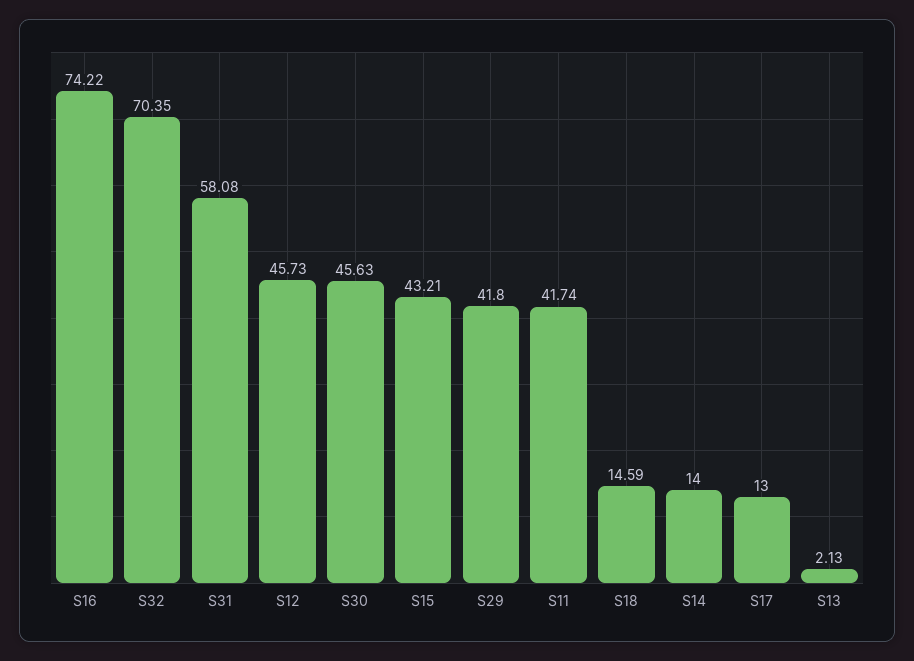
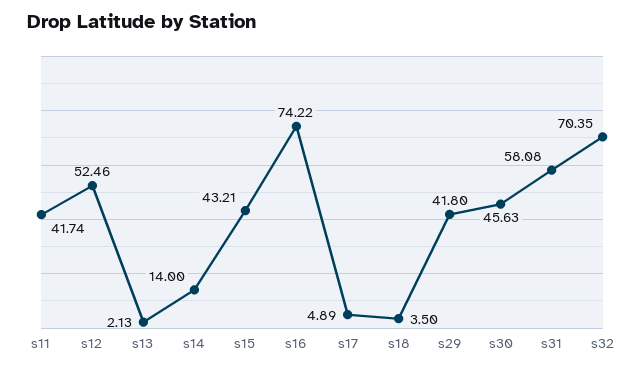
  {
    "S16": 74.22,
    "S32": 70.35,
    "S31": 58.08,
-   "S12": 45.73,
+   "S12": 52.46,
    "S30": 45.63,
    "S15": 43.21,
    "S29": 41.8,
    "S11": 41.74,
-   "S18": 14.59,
+   "S18": 3.5,
    "S14": 14,
-   "S17": 13,
+   "S17": 4.89,
    "S13": 2.13
  }

